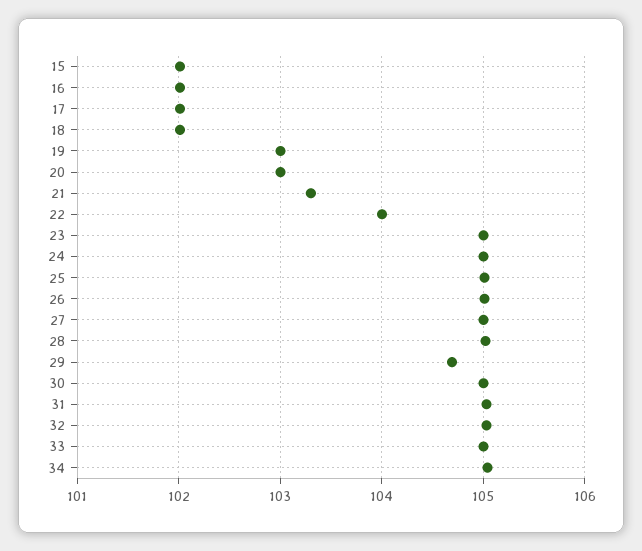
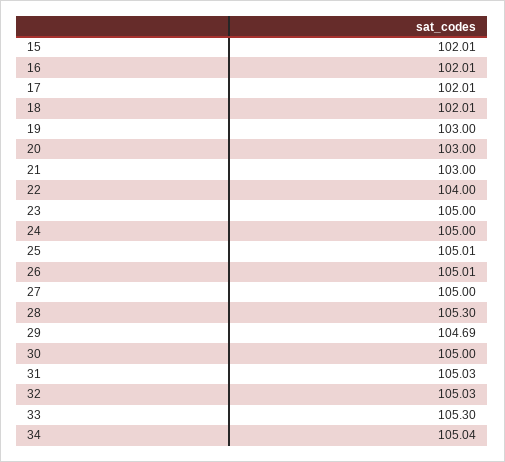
  {
    "15": 102.01,
    "16": 102.01,
    "17": 102.01,
    "18": 102.01,
    "19": 103,
    "20": 103,
-   "21": 103.3,
+   "21": 103,
    "22": 104,
    "23": 105,
    "24": 105,
    "25": 105.01,
    "26": 105.01,
    "27": 105,
-   "28": 105,
+   "28": 105.3,
    "29": 104.69,
    "30": 105,
    "31": 105.03,
    "32": 105.03,
-   "33": 105,
+   "33": 105.3,
    "34": 105.04
  }

